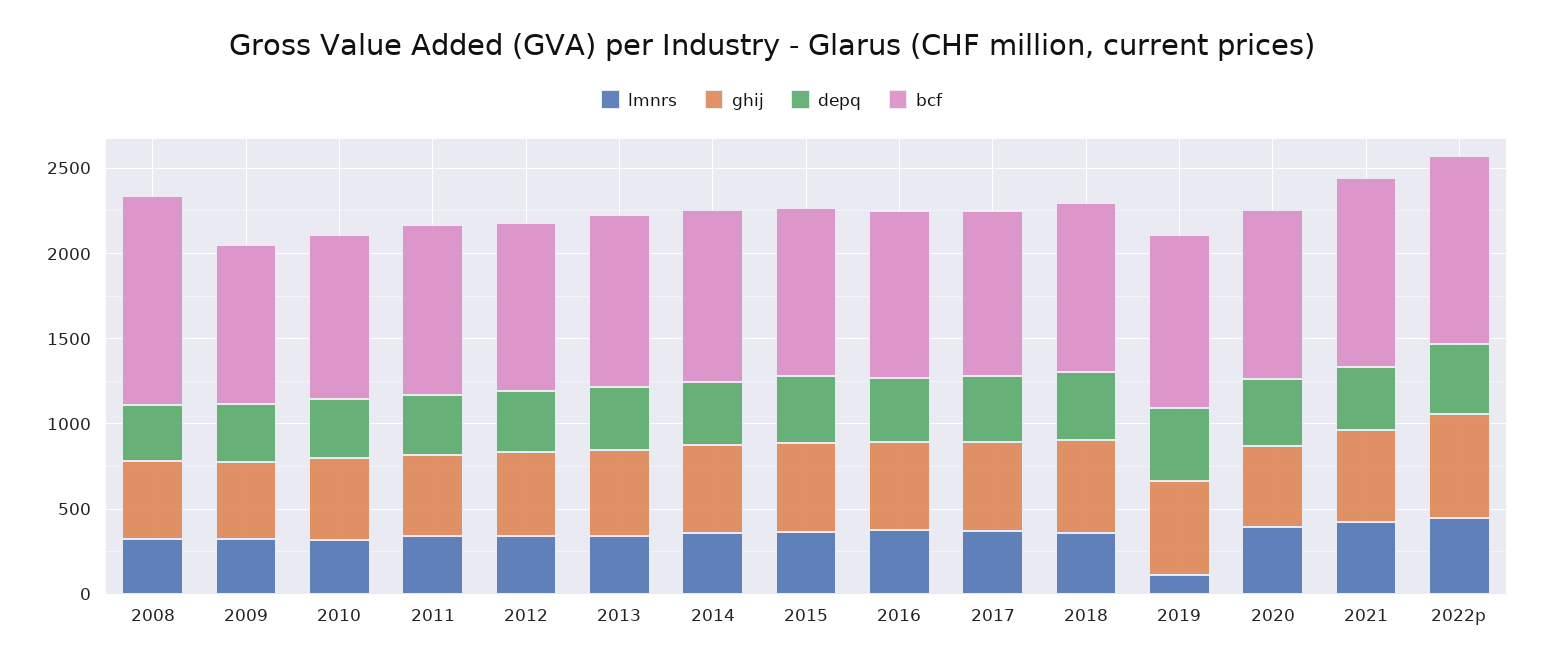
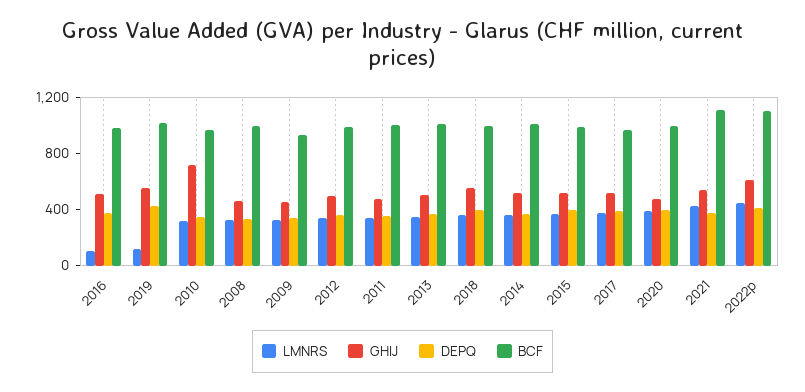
  {
    "lmnrs": {
      "2008": 300,
      "2009": 300,
      "2010": 300,
      "2011": 300,
      "2012": 300,
      "2013": 300,
      "2014": 400,
      "2015": 400,
-     "2016": 400,
+     "2016": 100,
      "2017": 400,
      "2018": 400,
      "2019": 100,
      "2020": 400,
      "2021": 400,
      "2022p": 400
    },
    "ghij": {
      "2008": 500,
      "2009": 500,
-     "2010": 500,
+     "2010": 700,
      "2011": 500,
      "2012": 500,
      "2013": 500,
      "2014": 500,
      "2015": 500,
      "2016": 500,
      "2017": 500,
      "2018": 600,
      "2019": 600,
      "2020": 500,
      "2021": 500,
      "2022p": 600
    },
    "depq": {
      "2008": 300,
      "2009": 300,
      "2010": 300,
      "2011": 400,
      "2012": 400,
      "2013": 400,
      "2014": 400,
      "2015": 400,
      "2016": 400,
      "2017": 400,
      "2018": 400,
      "2019": 400,
      "2020": 400,
      "2021": 400,
      "2022p": 400
    },
    "bcf": {
-     "2008": 1200,
+     "2008": 1000,
      "2009": 900,
      "2010": 1000,
      "2011": 1000,
      "2012": 1000,
      "2013": 1000,
      "2014": 1000,
      "2015": 1000,
      "2016": 1000,
      "2017": 1000,
      "2018": 1000,
      "2019": 1000,
      "2020": 1000,
      "2021": 1100,
      "2022p": 1100
    }
  }

